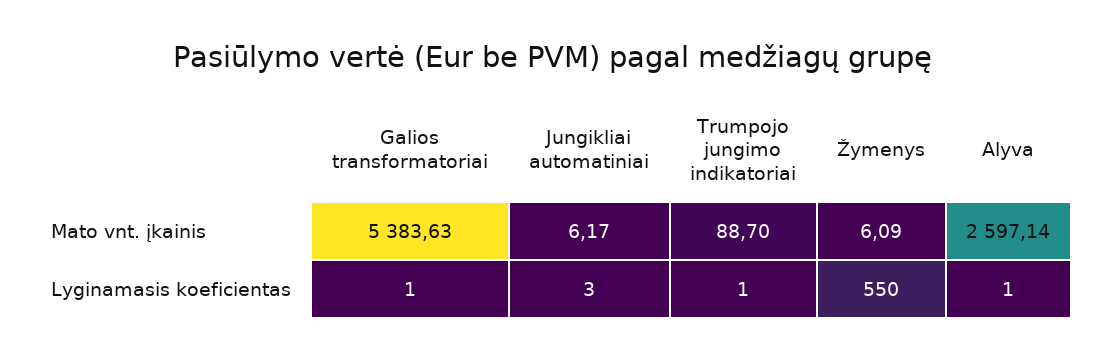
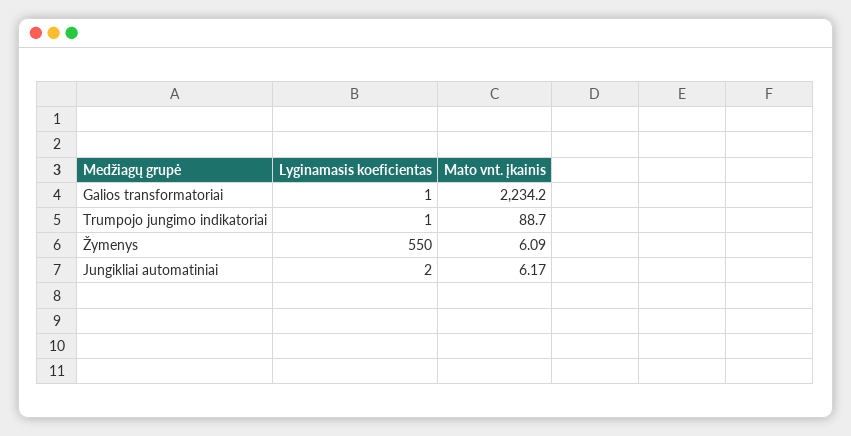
  {
    "Galios transformatoriai": {
-     "Mato vnt. įkainis": 5383.63,
+     "Mato vnt. įkainis": 2234.2,
      "Lyginamasis koeficientas": 1
    },
    "Jungikliai automatiniai": {
      "Mato vnt. įkainis": 6.17,
-     "Lyginamasis koeficientas": 3
+     "Lyginamasis koeficientas": 2
    },
    "Trumpojo jungimo indikatoriai": {
      "Mato vnt. įkainis": 88.7,
      "Lyginamasis koeficientas": 1
    },
    "Žymenys": {
      "Mato vnt. įkainis": 6.09,
      "Lyginamasis koeficientas": 550
-   },
+   }
-   "Alyva": {
-     "Mato vnt. įkainis": 2597.14,
-     "Lyginamasis koeficientas": 1
-   }
  }

